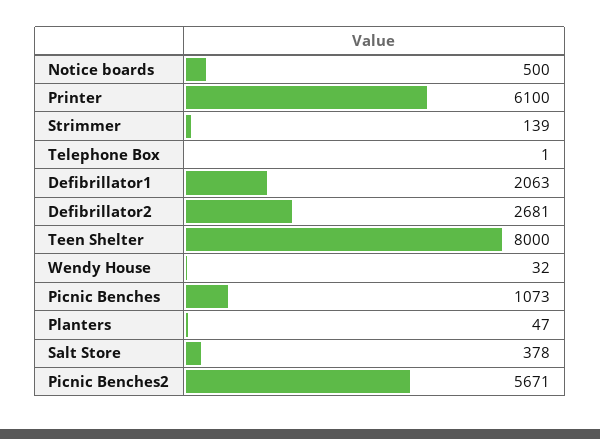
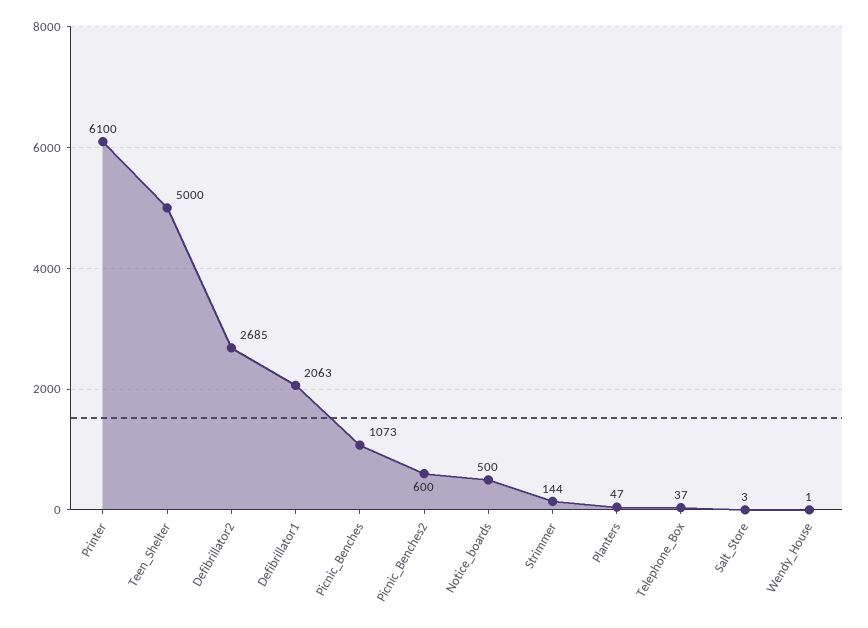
  {
    "Notice boards": 500,
    "Printer": 6100,
-   "Strimmer": 139,
+   "Strimmer": 144,
-   "Telephone Box": 1,
+   "Telephone Box": 37,
    "Defibrillator1": 2063,
-   "Defibrillator2": 2681,
+   "Defibrillator2": 2685,
-   "Teen Shelter": 8000,
+   "Teen Shelter": 5000,
-   "Wendy House": 32,
+   "Wendy House": 1,
    "Picnic Benches": 1073,
    "Planters": 47,
-   "Salt Store": 378,
+   "Salt Store": 3,
-   "Picnic Benches2": 5671
+   "Picnic Benches2": 600
  }

